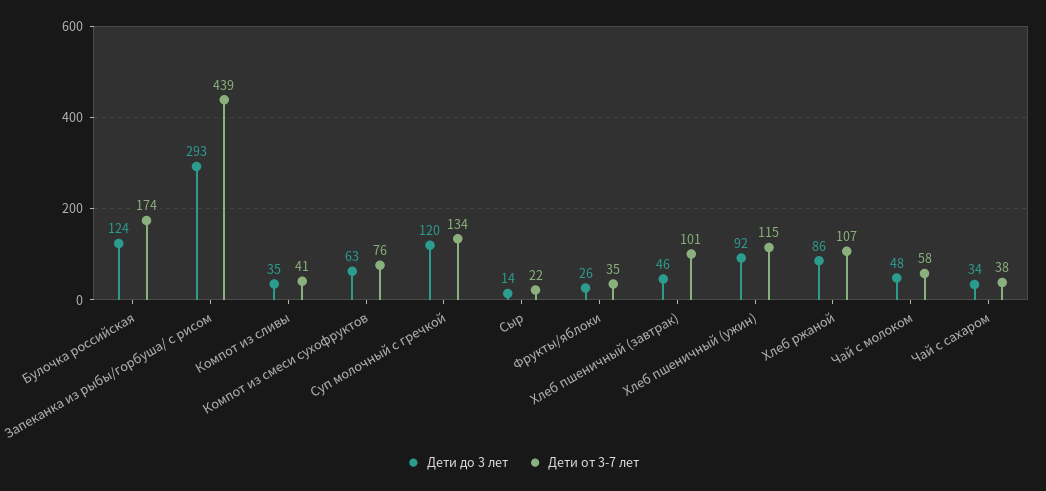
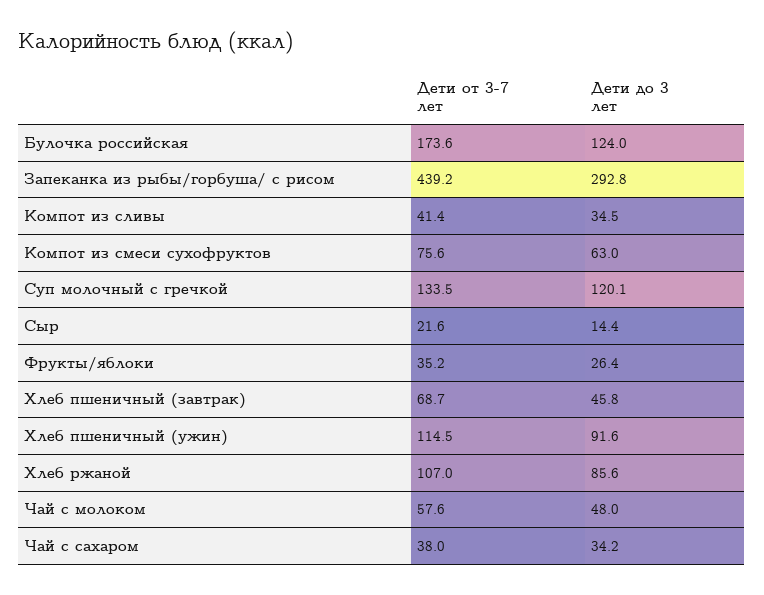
  {
    "Дети до 3 лет": {
      "Булочка российская": 124,
      "Запеканка из рыбы/горбуша/ с рисом": 292.8,
      "Компот из сливы": 34.5,
      "Компот из смеси сухофруктов": 63,
      "Суп молочный с гречкой": 120.1,
      "Сыр": 14.4,
      "Фрукты/яблоки": 26.4,
      "Хлеб пшеничный (завтрак)": 45.8,
      "Хлеб пшеничный (ужин)": 91.6,
      "Хлеб ржаной": 85.6,
      "Чай с молоком": 48,
      "Чай с сахаром": 34.2
    },
    "Дети от 3-7 лет": {
      "Булочка российская": 173.6,
      "Запеканка из рыбы/горбуша/ с рисом": 439.2,
      "Компот из сливы": 41.4,
      "Компот из смеси сухофруктов": 75.6,
      "Суп молочный с гречкой": 133.5,
      "Сыр": 21.6,
      "Фрукты/яблоки": 35.2,
-     "Хлеб пшеничный (завтрак)": 101,
+     "Хлеб пшеничный (завтрак)": 68.7,
      "Хлеб пшеничный (ужин)": 114.5,
      "Хлеб ржаной": 107,
      "Чай с молоком": 57.6,
      "Чай с сахаром": 38
    }
  }

